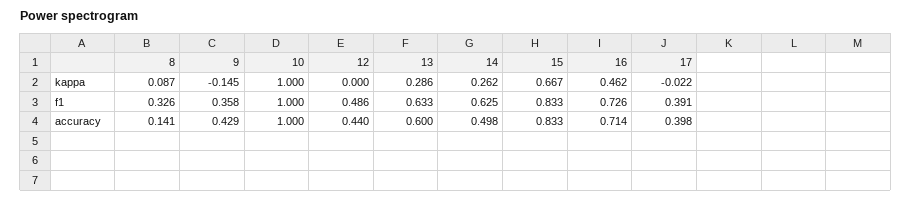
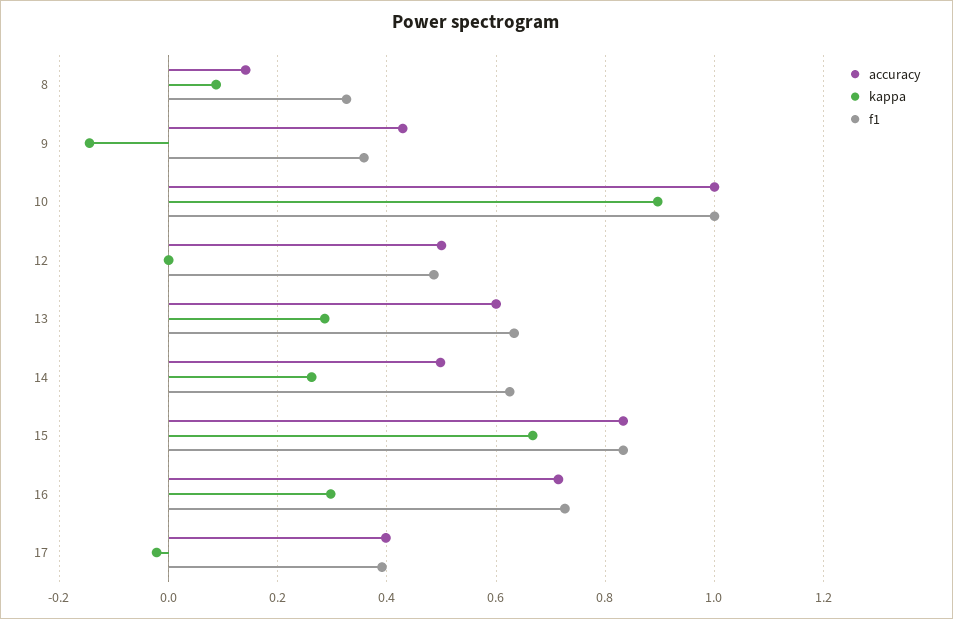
  {
    "kappa": {
      "8": 0.087,
      "9": -0.145,
-     "10": 1,
+     "10": 0.9,
      "12": 0,
      "13": 0.286,
      "14": 0.262,
      "15": 0.667,
-     "16": 0.462,
+     "16": 0.3,
      "17": -0.022
    },
    "f1": {
      "8": 0.326,
      "9": 0.358,
      "10": 1,
      "12": 0.486,
      "13": 0.633,
      "14": 0.625,
      "15": 0.833,
      "16": 0.726,
      "17": 0.391
    },
    "accuracy": {
      "8": 0.141,
      "9": 0.429,
      "10": 1,
-     "12": 0.44,
+     "12": 0.5,
      "13": 0.6,
      "14": 0.498,
      "15": 0.833,
      "16": 0.714,
      "17": 0.398
    }
  }

